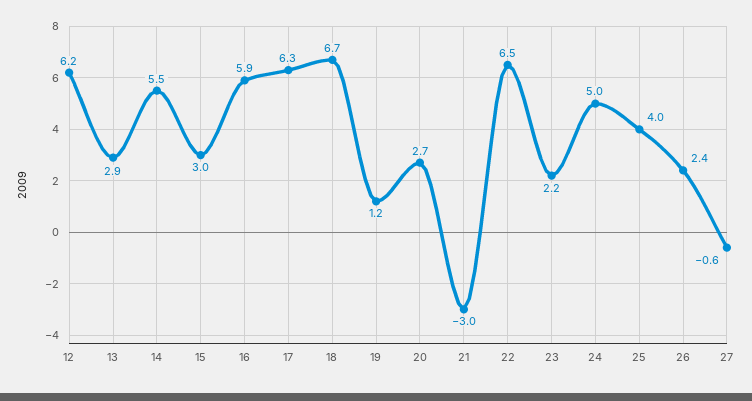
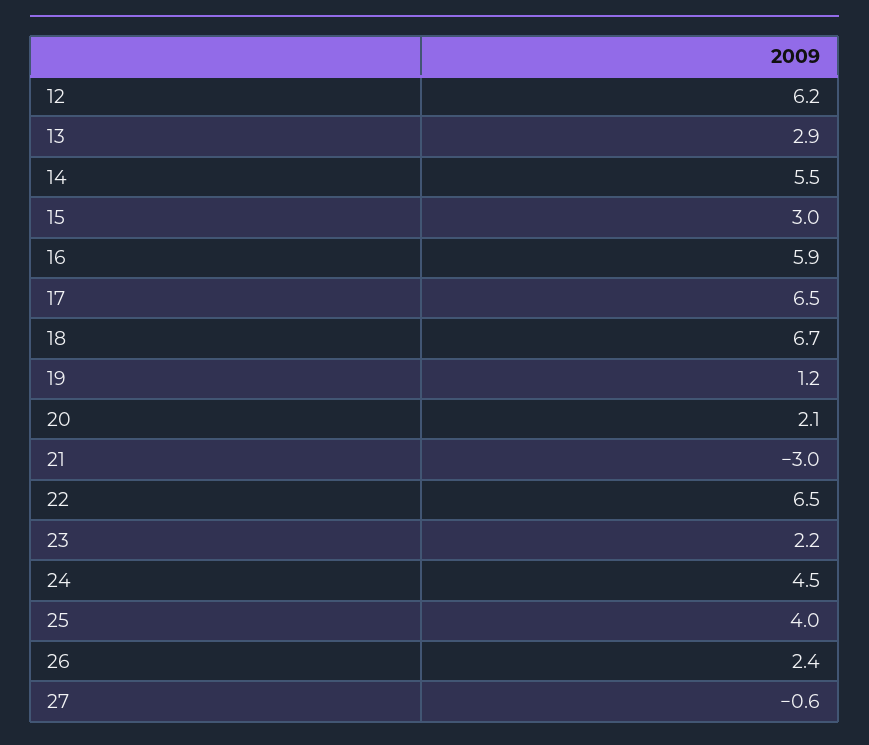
  {
    "12": 6.2,
    "13": 2.9,
    "14": 5.5,
    "15": 3,
    "16": 5.9,
-   "17": 6.3,
+   "17": 6.5,
    "18": 6.7,
    "19": 1.2,
-   "20": 2.7,
+   "20": 2.1,
    "21": -3,
    "22": 6.5,
    "23": 2.2,
-   "24": 5,
+   "24": 4.5,
    "25": 4,
    "26": 2.4,
    "27": -0.6
  }

